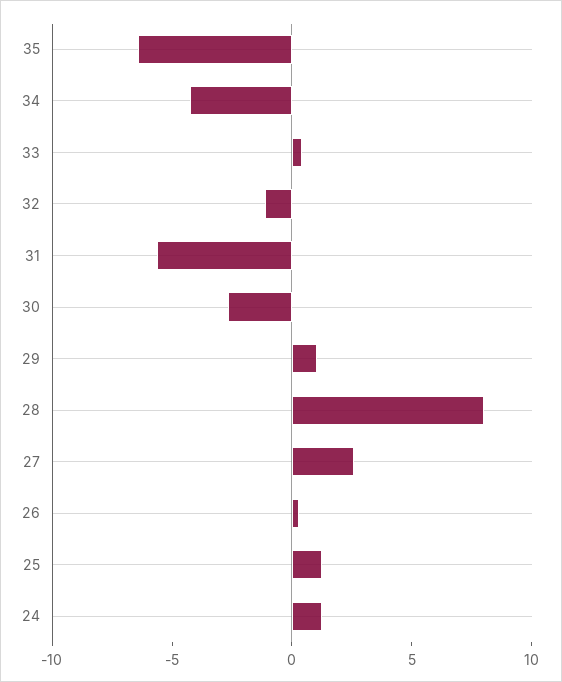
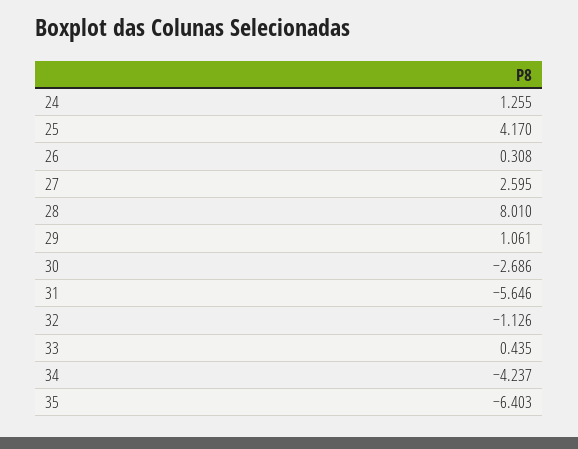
  {
    "35": -6.403,
    "34": -4.237,
    "33": 0.435,
    "32": -1.126,
    "31": -5.646,
    "30": -2.686,
    "29": 1.061,
    "28": 8.01,
    "27": 2.595,
    "26": 0.308,
-   "25": 1,
+   "25": 4.17,
    "24": 1.255
  }

